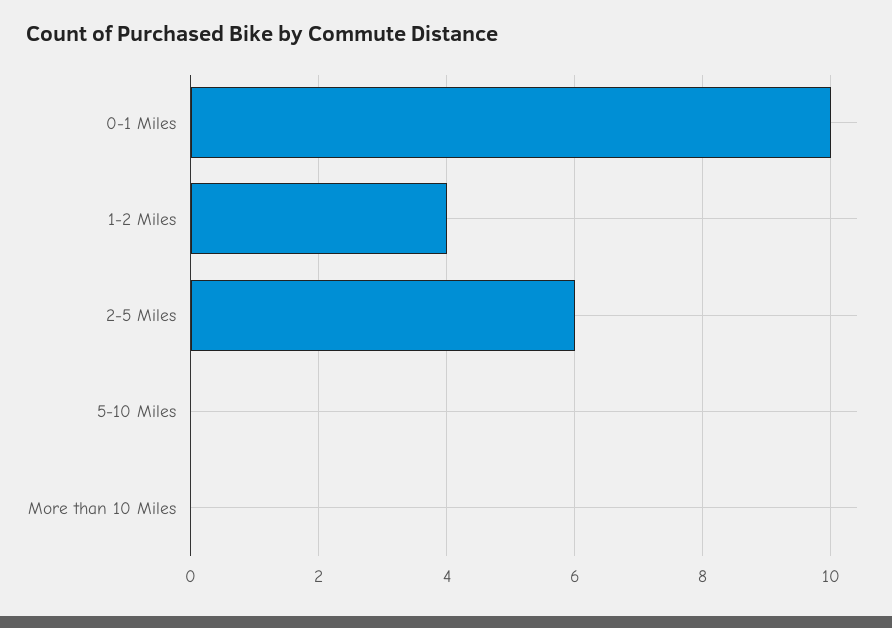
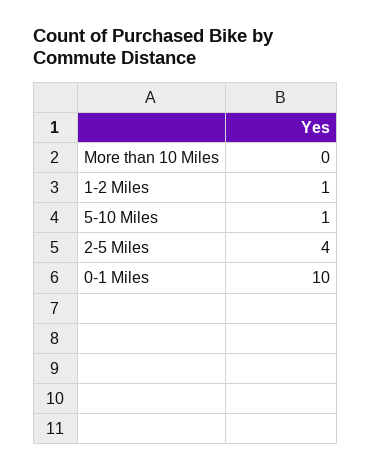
  {
    "0-1 Miles": 10,
-   "1-2 Miles": 4,
+   "1-2 Miles": 1,
-   "2-5 Miles": 6,
+   "2-5 Miles": 4,
-   "5-10 Miles": 0,
+   "5-10 Miles": 1,
    "More than 10 Miles": 0
  }

